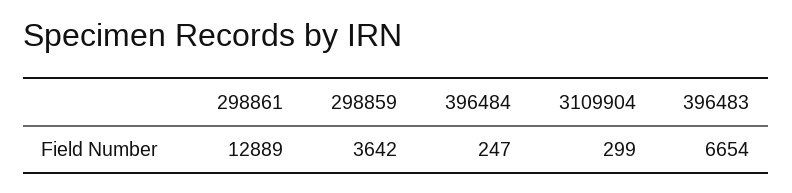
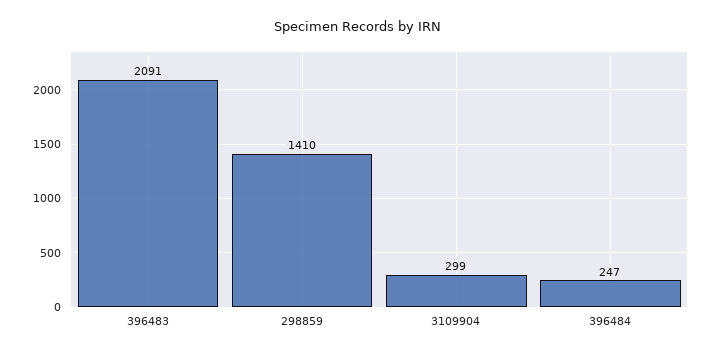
  {
-   "298861": 12889,
-   "298859": 3642,
+   "298859": 1410,
    "396484": 247,
    "3109904": 299,
-   "396483": 6654
+   "396483": 2091
  }

